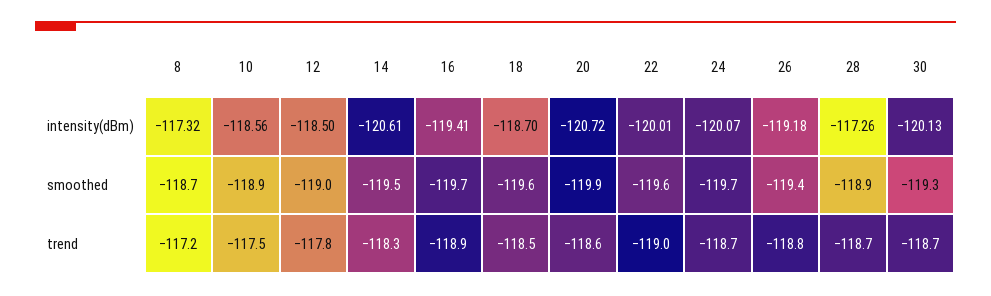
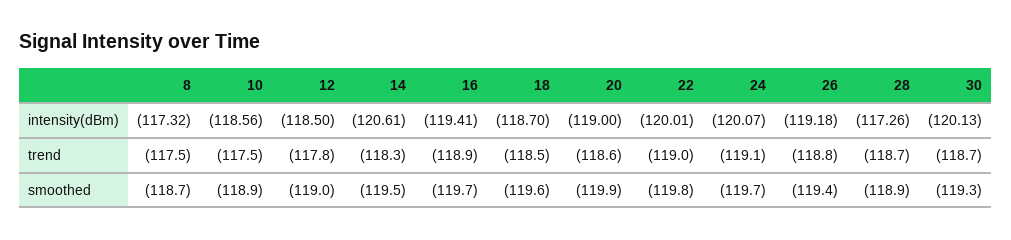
  {
    "8": {
      "intensity(dBm)": -117.32,
      "smoothed": -118.7,
-     "trend": -117.2
+     "trend": -117.5
    },
    "10": {
      "intensity(dBm)": -118.56,
      "smoothed": -118.9,
      "trend": -117.5
    },
    "12": {
      "intensity(dBm)": -118.5,
      "smoothed": -119,
      "trend": -117.8
    },
    "14": {
      "intensity(dBm)": -120.61,
      "smoothed": -119.5,
      "trend": -118.3
    },
    "16": {
      "intensity(dBm)": -119.41,
      "smoothed": -119.7,
      "trend": -118.9
    },
    "18": {
      "intensity(dBm)": -118.7,
      "smoothed": -119.6,
      "trend": -118.5
    },
    "20": {
-     "intensity(dBm)": -120.72,
+     "intensity(dBm)": -119,
      "smoothed": -119.9,
      "trend": -118.6
    },
    "22": {
      "intensity(dBm)": -120.01,
-     "smoothed": -119.6,
+     "smoothed": -119.8,
      "trend": -119
    },
    "24": {
      "intensity(dBm)": -120.07,
      "smoothed": -119.7,
-     "trend": -118.7
+     "trend": -119.1
    },
    "26": {
      "intensity(dBm)": -119.18,
      "smoothed": -119.4,
      "trend": -118.8
    },
    "28": {
      "intensity(dBm)": -117.26,
      "smoothed": -118.9,
      "trend": -118.7
    },
    "30": {
      "intensity(dBm)": -120.13,
      "smoothed": -119.3,
      "trend": -118.7
    }
  }

